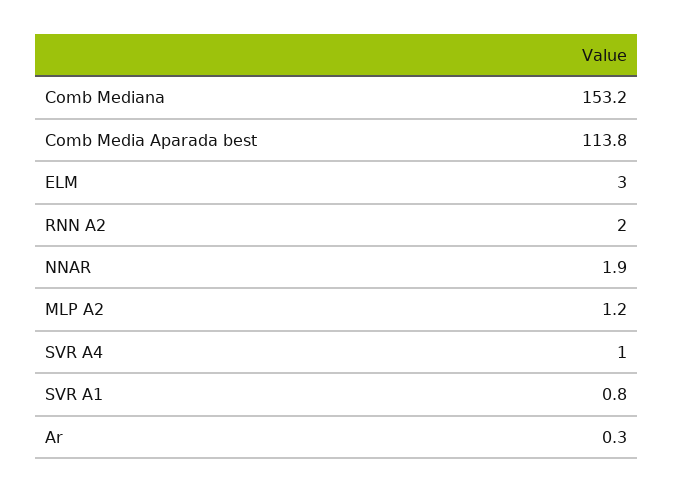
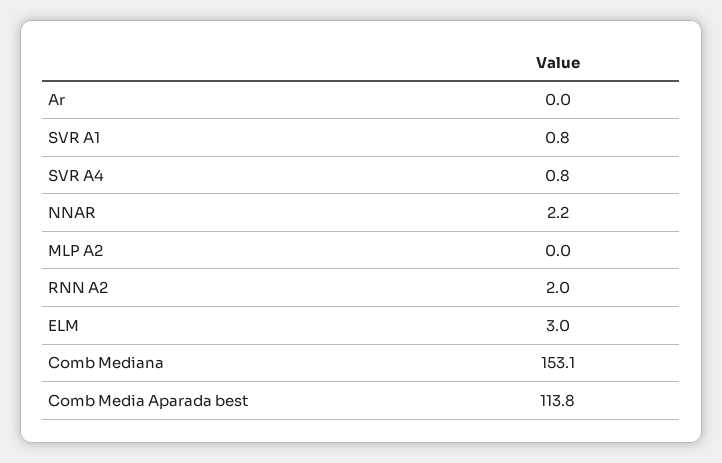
  {
-   "Comb Mediana": 153.2,
+   "Comb Mediana": 153.1,
    "Comb Media Aparada best": 113.8,
    "ELM": 3,
    "RNN A2": 2,
-   "NNAR": 1.9,
+   "NNAR": 2.2,
-   "MLP A2": 1.2,
+   "MLP A2": 0,
-   "SVR A4": 1,
+   "SVR A4": 0.8,
    "SVR A1": 0.8,
-   "Ar": 0.3
+   "Ar": 0
  }

